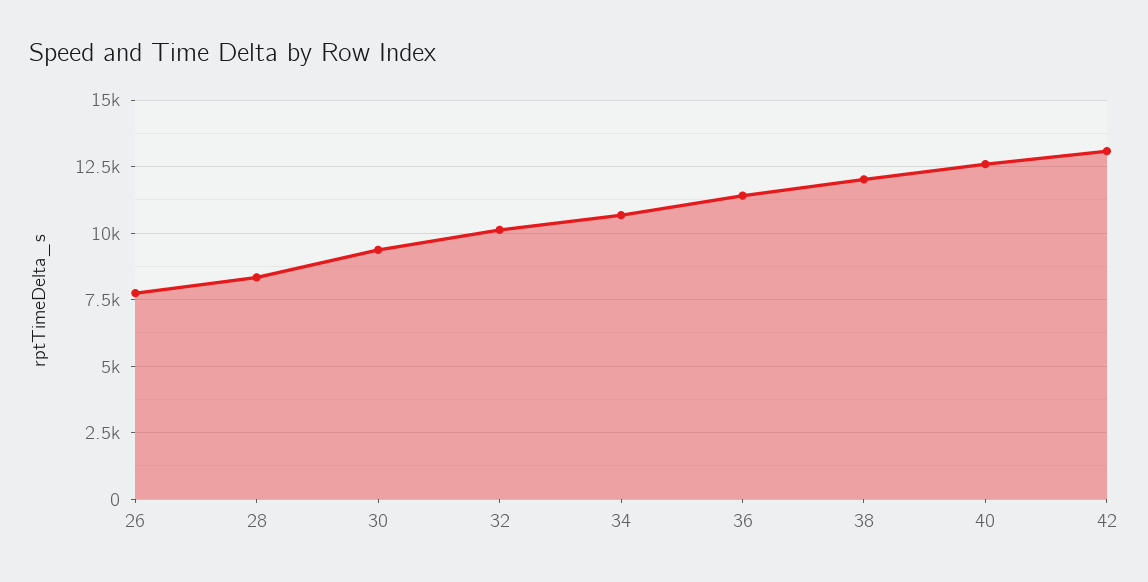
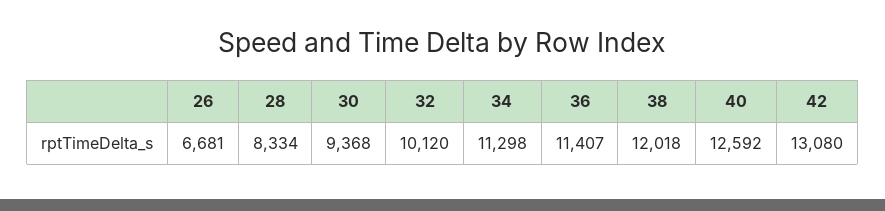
  {
-   "26": 7750,
+   "26": 6681,
    "28": 8334,
    "30": 9368,
    "32": 10120,
-   "34": 10750,
+   "34": 11298,
    "36": 11407,
    "38": 12018,
    "40": 12592,
    "42": 13080
  }

